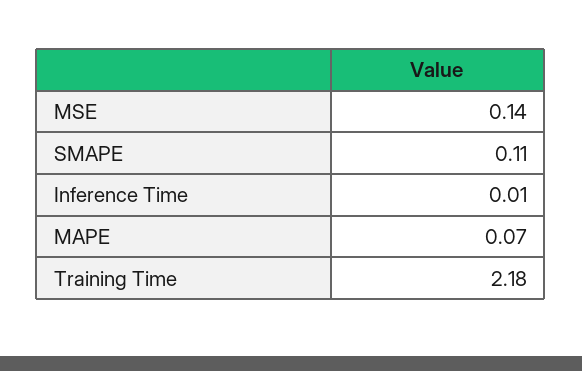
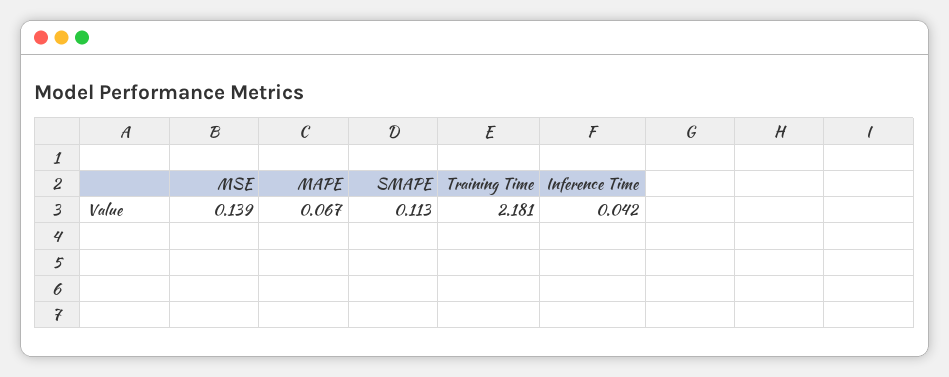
  {
    "MSE": 0.139,
    "SMAPE": 0.113,
-   "Inference Time": 0.01,
+   "Inference Time": 0.042,
    "MAPE": 0.067,
    "Training Time": 2.181
  }

